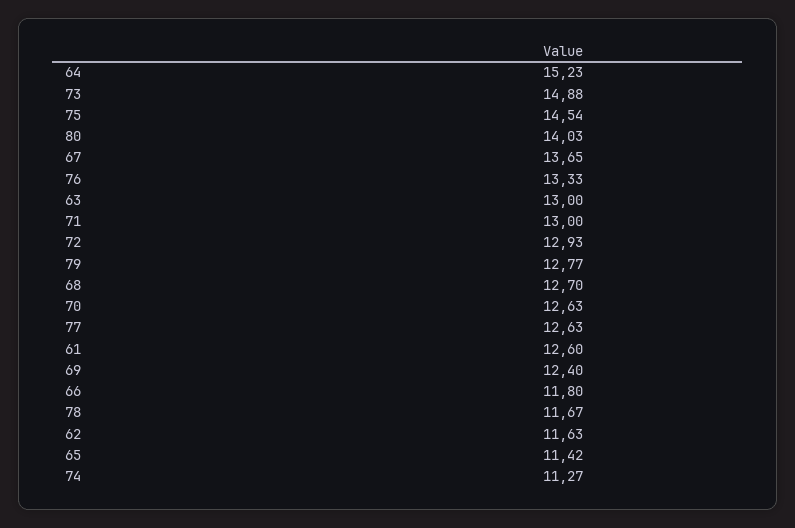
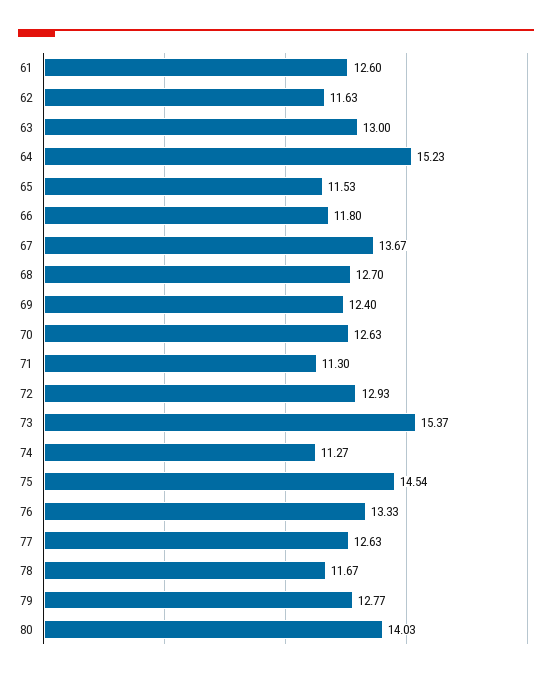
  {
    "64": 15.23,
-   "73": 14.88,
+   "73": 15.37,
    "75": 14.54,
    "80": 14.03,
-   "67": 13.65,
+   "67": 13.67,
    "76": 13.33,
    "63": 13,
-   "71": 13,
+   "71": 11.3,
    "72": 12.93,
    "79": 12.77,
    "68": 12.7,
    "70": 12.63,
    "77": 12.63,
    "61": 12.6,
    "69": 12.4,
    "66": 11.8,
    "78": 11.67,
    "62": 11.63,
-   "65": 11.42,
+   "65": 11.53,
    "74": 11.27
  }

